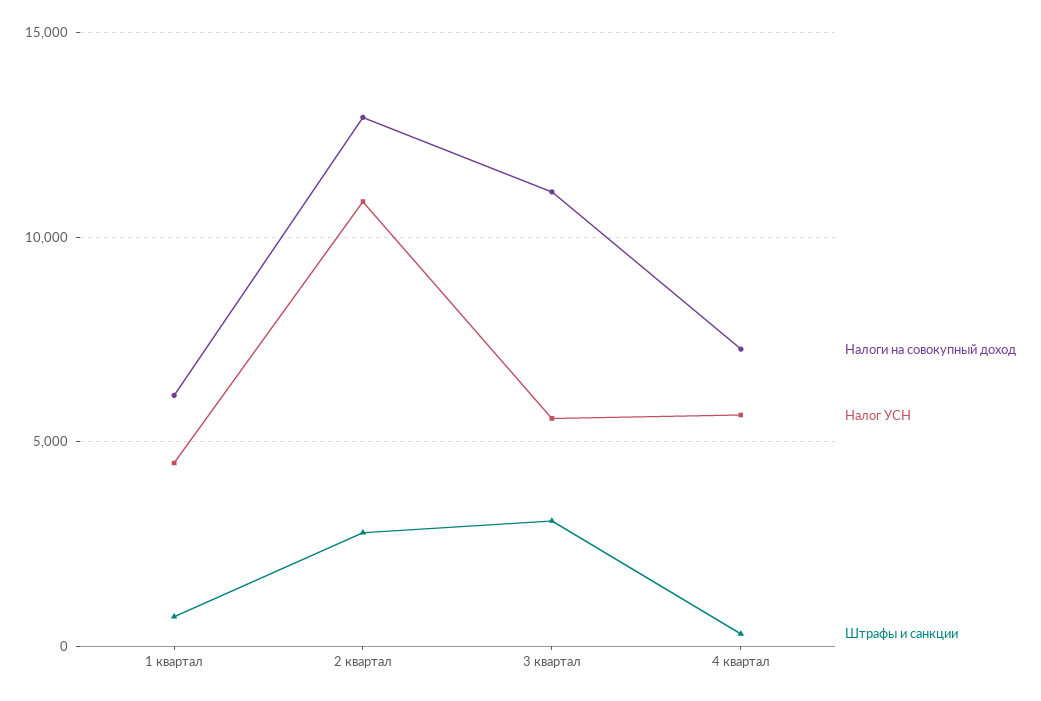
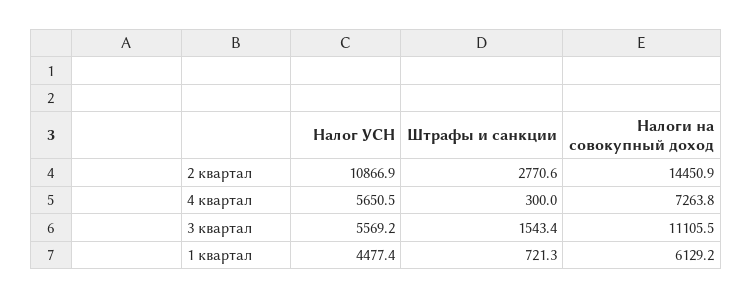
  {
    "Налоги на совокупный доход": {
      "1 квартал": 6129.2,
-     "2 квартал": 13000,
+     "2 квартал": 14450.9,
      "3 квартал": 11105.5,
      "4 квартал": 7263.8
    },
    "Налог УСН": {
      "1 квартал": 4477.4,
      "2 квартал": 10866.9,
      "3 квартал": 5569.2,
      "4 квартал": 5650.5
    },
    "Штрафы и санкции": {
      "1 квартал": 721.3,
      "2 квартал": 2770.6,
-     "3 квартал": 3000,
+     "3 квартал": 1543.4,
      "4 квартал": 300
    }
  }

